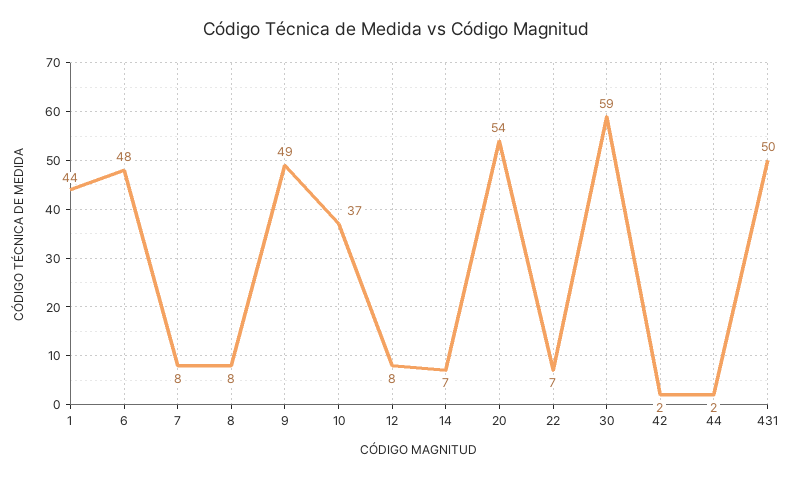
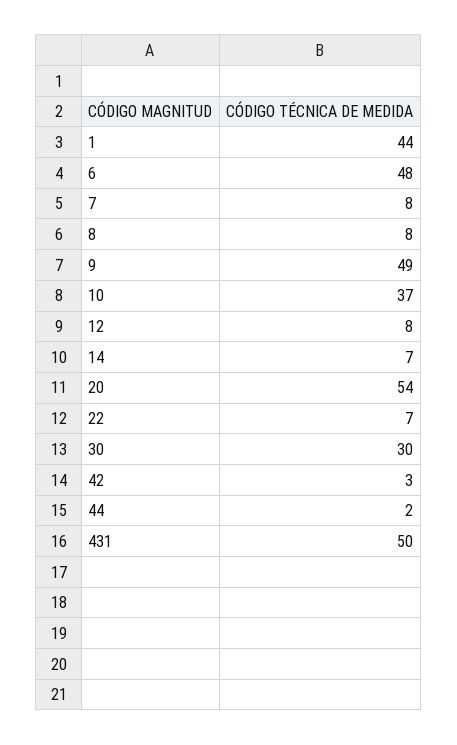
  {
    "1": 44,
    "6": 48,
    "7": 8,
    "8": 8,
    "9": 49,
    "10": 37,
    "12": 8,
    "14": 7,
    "20": 54,
    "22": 7,
-   "30": 59,
+   "30": 30,
-   "42": 2,
+   "42": 3,
    "44": 2,
    "431": 50
  }

